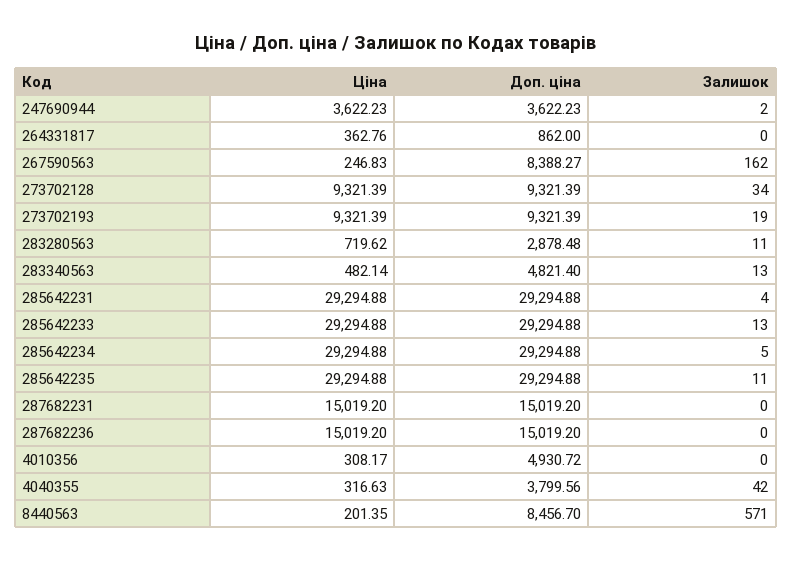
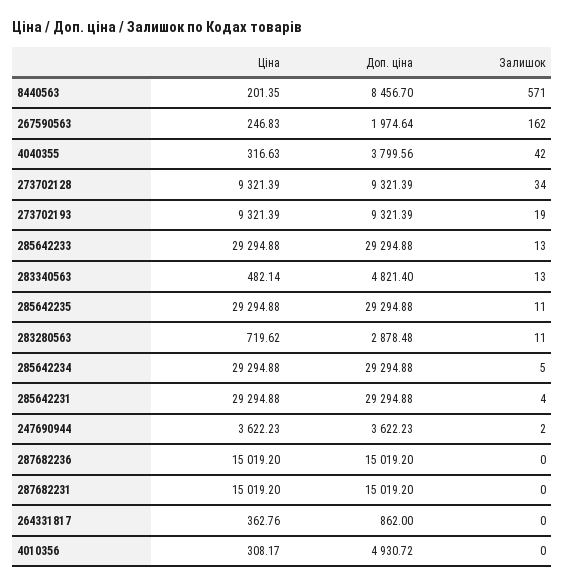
  {
    "Ціна": {
      "247690944": 3622.23,
      "264331817": 362.76,
      "267590563": 246.83,
      "273702128": 9321.39,
      "273702193": 9321.39,
      "283280563": 719.62,
      "283340563": 482.14,
      "285642231": 29294.88,
      "285642233": 29294.88,
      "285642234": 29294.88,
      "285642235": 29294.88,
      "287682231": 15019.2,
      "287682236": 15019.2,
      "4010356": 308.17,
      "4040355": 316.63,
      "8440563": 201.35
    },
    "Доп. ціна": {
      "247690944": 3622.23,
      "264331817": 862,
-     "267590563": 8388.27,
+     "267590563": 1974.64,
      "273702128": 9321.39,
      "273702193": 9321.39,
      "283280563": 2878.48,
      "283340563": 4821.4,
      "285642231": 29294.88,
      "285642233": 29294.88,
      "285642234": 29294.88,
      "285642235": 29294.88,
      "287682231": 15019.2,
      "287682236": 15019.2,
      "4010356": 4930.72,
      "4040355": 3799.56,
      "8440563": 8456.7
    },
    "Залишок": {
      "247690944": 2,
      "264331817": 0,
      "267590563": 162,
      "273702128": 34,
      "273702193": 19,
      "283280563": 11,
      "283340563": 13,
      "285642231": 4,
      "285642233": 13,
      "285642234": 5,
      "285642235": 11,
      "287682231": 0,
      "287682236": 0,
      "4010356": 0,
      "4040355": 42,
      "8440563": 571
    }
  }

